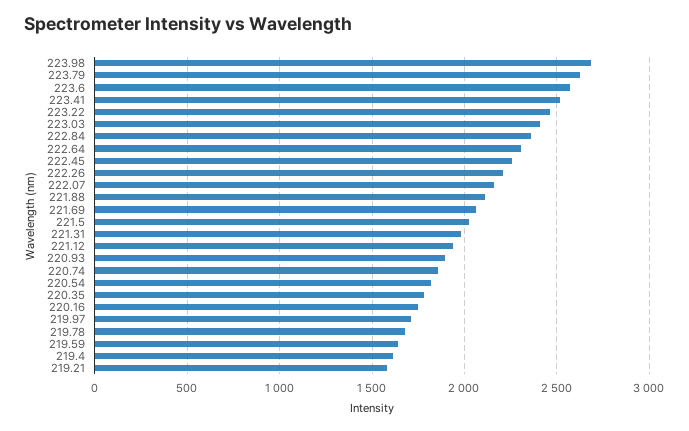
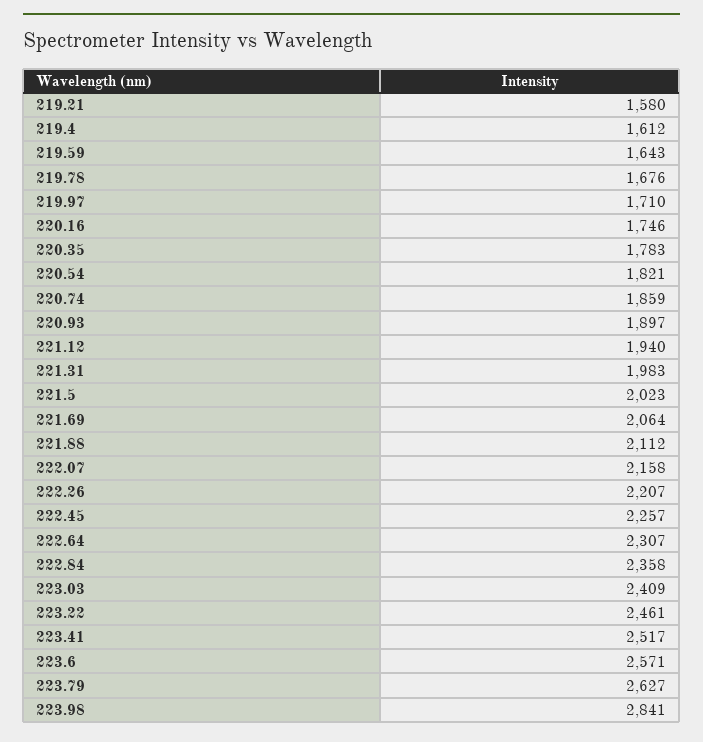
  {
-   "223.98": 2700,
+   "223.98": 2841,
    "223.79": 2627,
    "223.6": 2571,
    "223.41": 2517,
    "223.22": 2461,
    "223.03": 2409,
    "222.84": 2358,
    "222.64": 2307,
    "222.45": 2257,
    "222.26": 2207,
    "222.07": 2158,
    "221.88": 2112,
    "221.69": 2064,
    "221.5": 2023,
    "221.31": 1983,
    "221.12": 1940,
    "220.93": 1897,
    "220.74": 1859,
    "220.54": 1821,
    "220.35": 1783,
    "220.16": 1746,
    "219.97": 1710,
    "219.78": 1676,
    "219.59": 1643,
    "219.4": 1612,
    "219.21": 1580
  }

